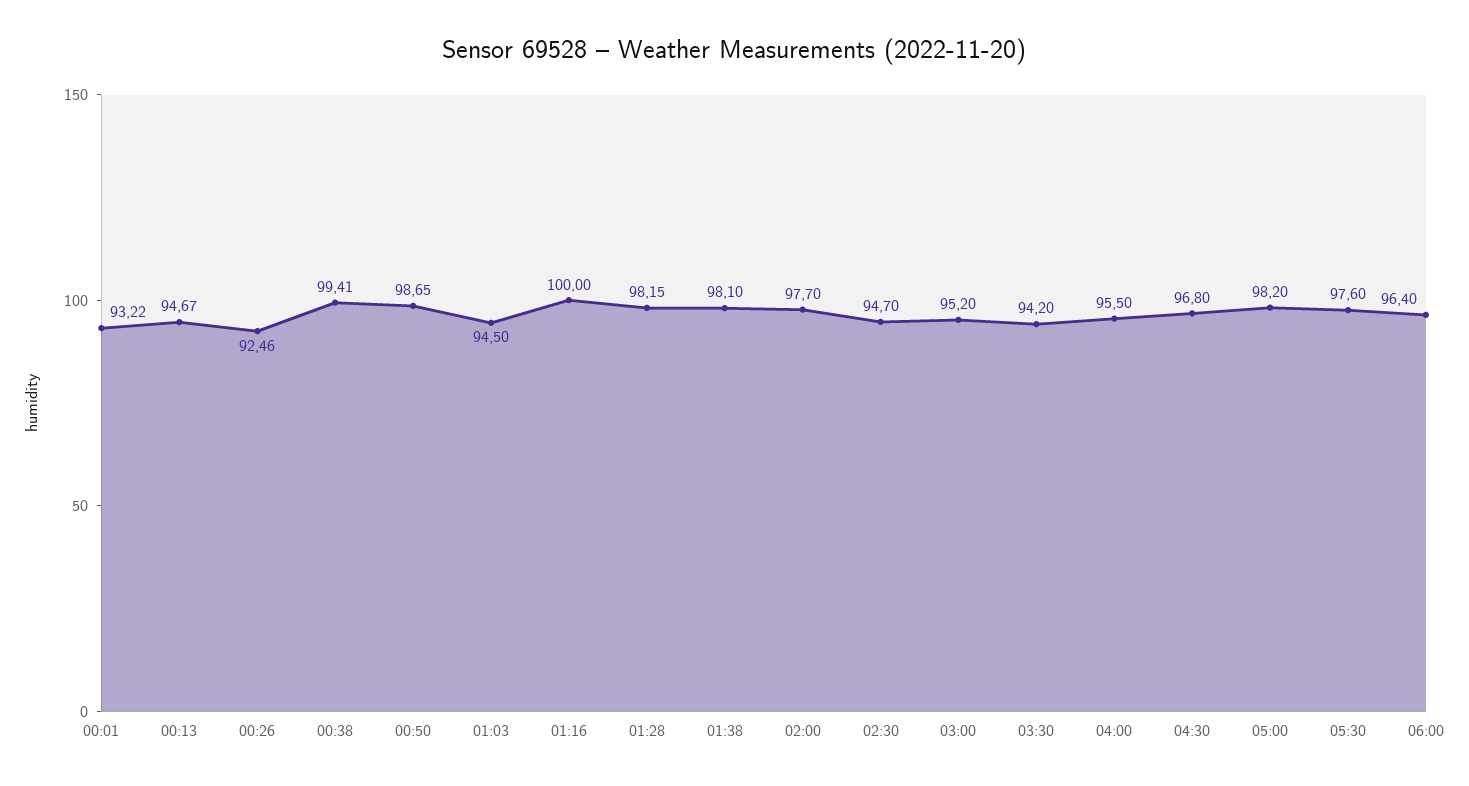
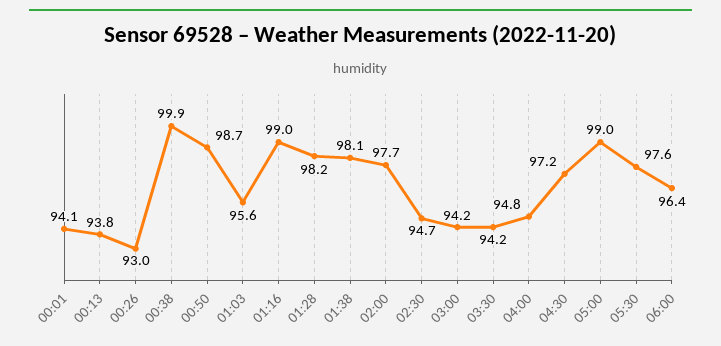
  {
-   "00:01": 93.22,
+   "00:01": 94.1,
-   "00:13": 94.67,
+   "00:13": 93.8,
-   "00:26": 92.46,
+   "00:26": 93,
-   "00:38": 99.41,
+   "00:38": 99.9,
    "00:50": 98.65,
-   "01:03": 94.5,
+   "01:03": 95.6,
-   "01:16": 100,
+   "01:16": 99,
    "01:28": 98.15,
    "01:38": 98.1,
    "02:00": 97.7,
    "02:30": 94.7,
-   "03:00": 95.2,
+   "03:00": 94.2,
    "03:30": 94.2,
-   "04:00": 95.5,
+   "04:00": 94.8,
-   "04:30": 96.8,
+   "04:30": 97.2,
-   "05:00": 98.2,
+   "05:00": 99,
    "05:30": 97.6,
    "06:00": 96.4
  }

